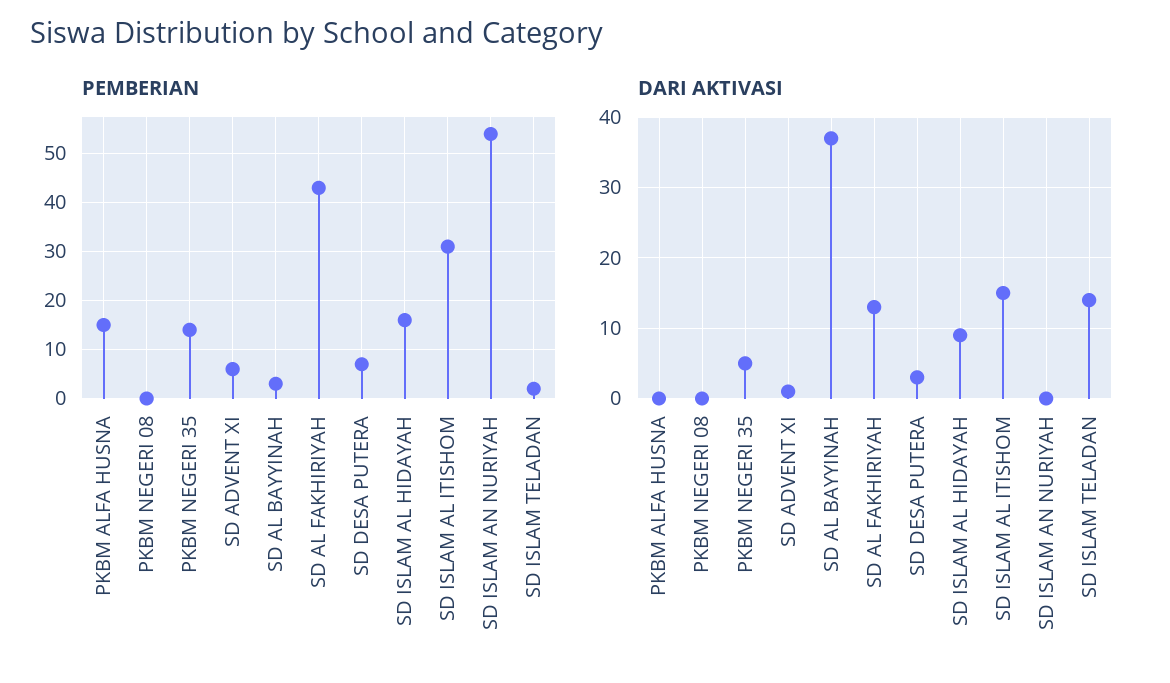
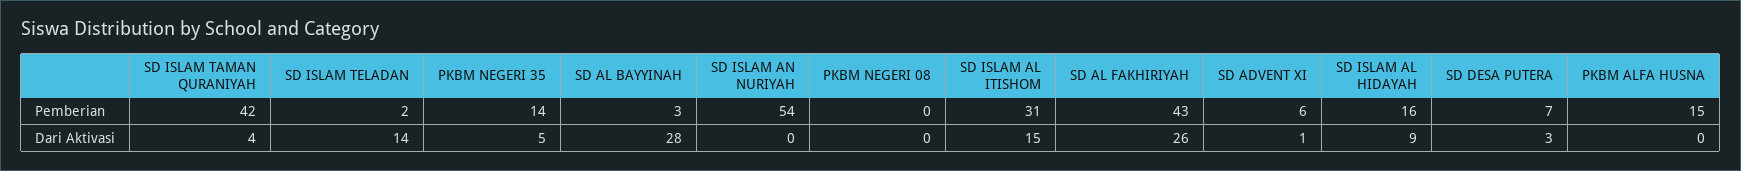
  {
    "PEMBERIAN": {
      "PKBM ALFA HUSNA": 15,
      "PKBM NEGERI 08": 0,
      "PKBM NEGERI 35": 14,
      "SD ADVENT XI": 6,
      "SD AL BAYYINAH": 3,
      "SD AL FAKHIRIYAH": 43,
      "SD DESA PUTERA": 7,
      "SD ISLAM AL HIDAYAH": 16,
      "SD ISLAM AL ITISHOM": 31,
      "SD ISLAM AN NURIYAH": 54,
-     "SD ISLAM TELADAN": 2
+     "SD ISLAM TELADAN": 2,
+     "SD ISLAM TAMAN QURANIYAH": 42
    },
    "DARI AKTIVASI": {
      "PKBM ALFA HUSNA": 0,
      "PKBM NEGERI 08": 0,
      "PKBM NEGERI 35": 5,
      "SD ADVENT XI": 1,
-     "SD AL BAYYINAH": 37,
+     "SD AL BAYYINAH": 28,
-     "SD AL FAKHIRIYAH": 13,
+     "SD AL FAKHIRIYAH": 26,
      "SD DESA PUTERA": 3,
      "SD ISLAM AL HIDAYAH": 9,
      "SD ISLAM AL ITISHOM": 15,
      "SD ISLAM AN NURIYAH": 0,
-     "SD ISLAM TELADAN": 14
+     "SD ISLAM TELADAN": 14,
+     "SD ISLAM TAMAN QURANIYAH": 4
    }
  }

